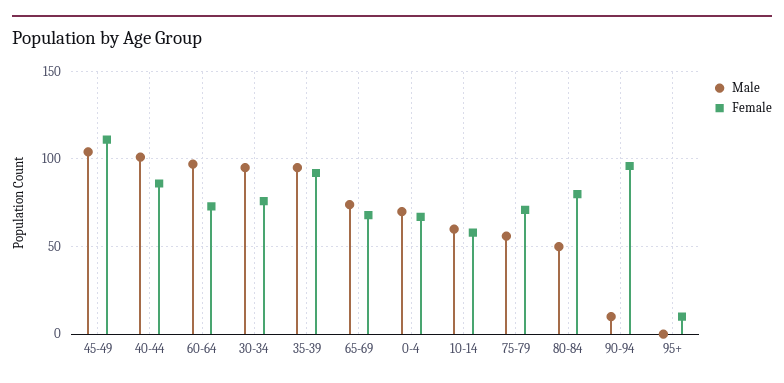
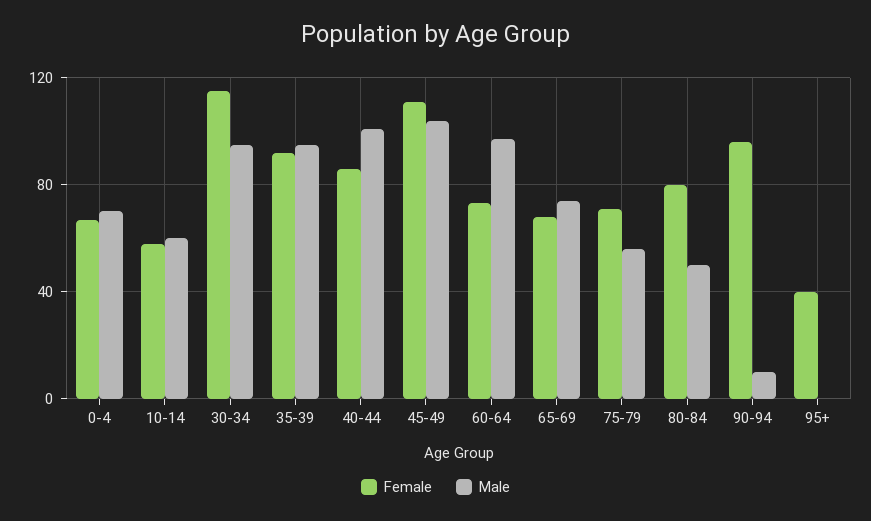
  {
    "Male": {
      "45-49": 105,
      "40-44": 100,
      "60-64": 95,
      "30-34": 95,
      "35-39": 95,
      "65-69": 75,
      "0-4": 70,
      "10-14": 60,
      "75-79": 55,
      "80-84": 50,
      "90-94": 10,
      "95+": 0
    },
    "Female": {
      "45-49": 110,
      "40-44": 85,
      "60-64": 75,
-     "30-34": 75,
+     "30-34": 115,
      "35-39": 90,
      "65-69": 70,
      "0-4": 65,
      "10-14": 60,
      "75-79": 70,
      "80-84": 80,
      "90-94": 95,
-     "95+": 10
+     "95+": 40
    }
  }

